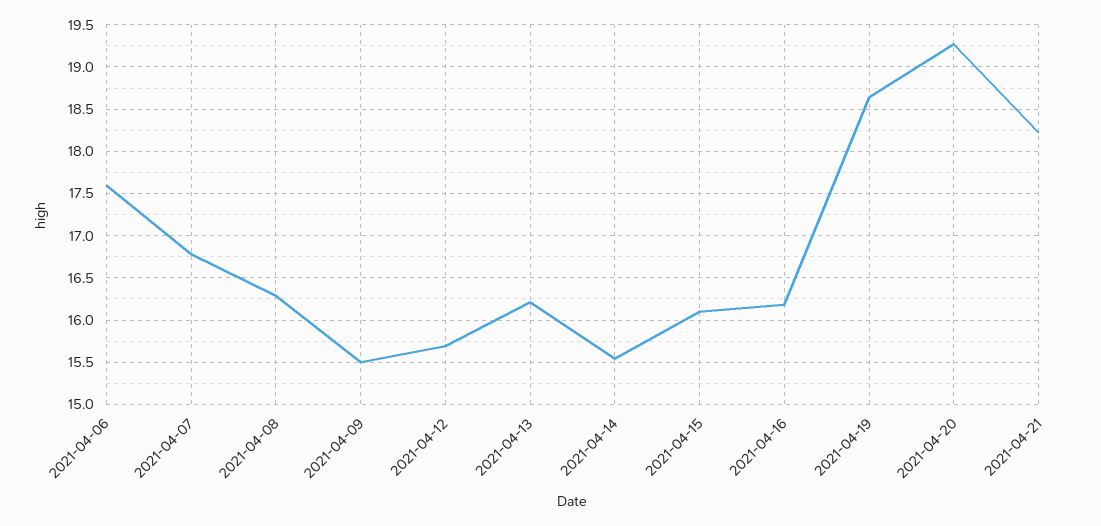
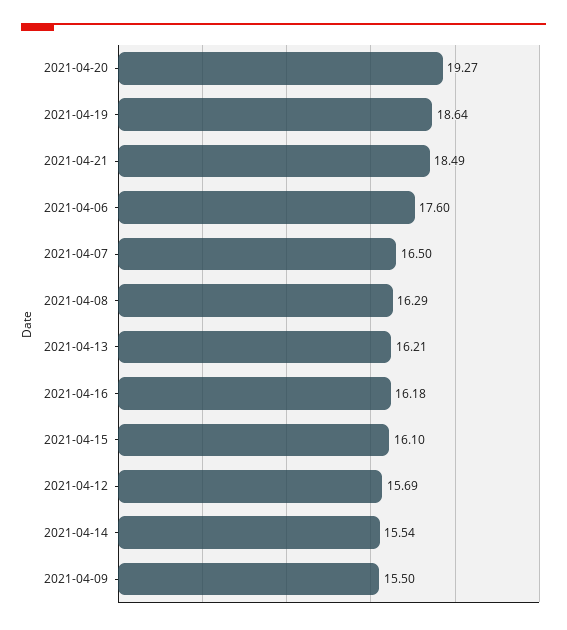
  {
    "2021-04-06": 17.6,
-   "2021-04-07": 16.8,
+   "2021-04-07": 16.5,
    "2021-04-08": 16.29,
    "2021-04-09": 15.5,
    "2021-04-12": 15.69,
    "2021-04-13": 16.21,
    "2021-04-14": 15.54,
    "2021-04-15": 16.1,
    "2021-04-16": 16.18,
    "2021-04-19": 18.64,
    "2021-04-20": 19.27,
-   "2021-04-21": 18.2
+   "2021-04-21": 18.49
  }

